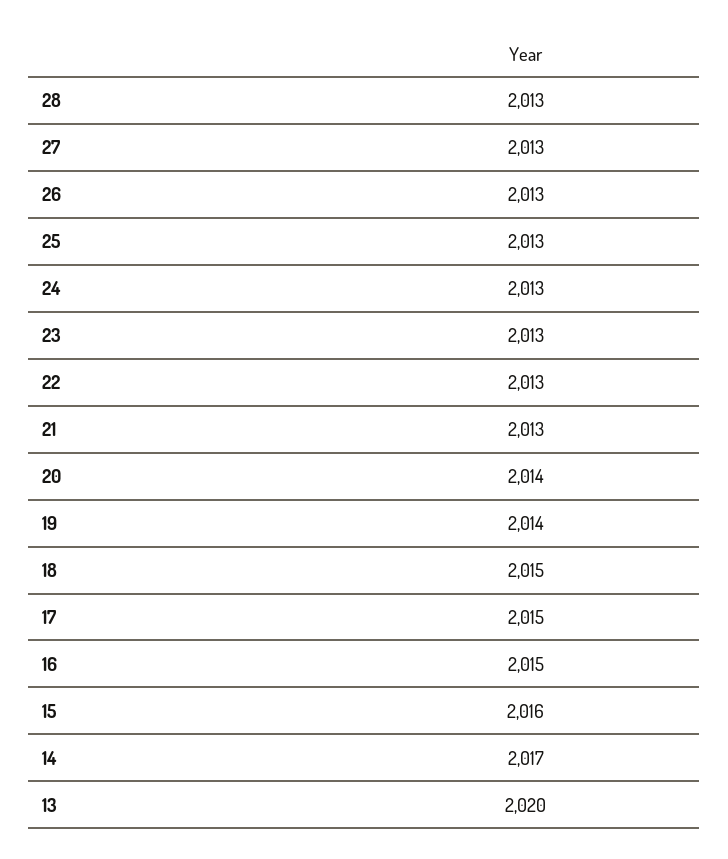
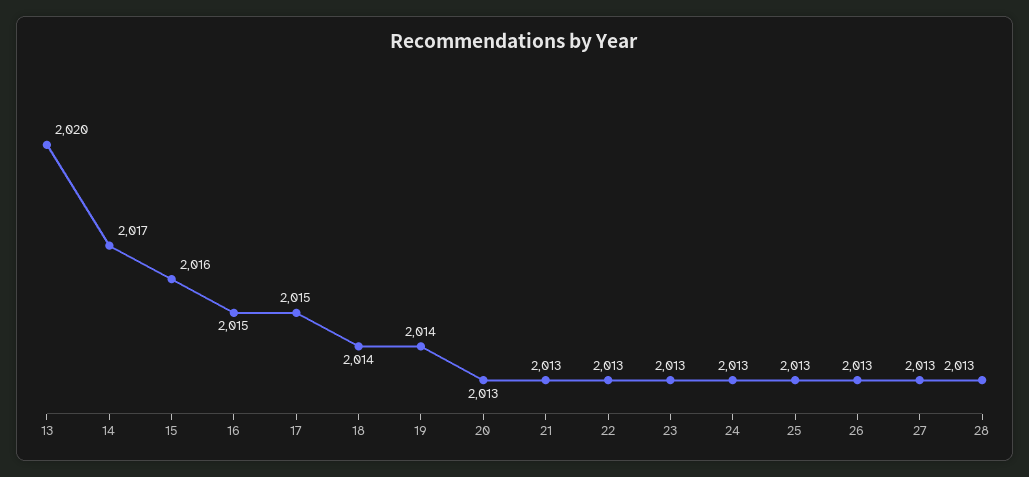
  {
    "28": 2013,
    "27": 2013,
    "26": 2013,
    "25": 2013,
    "24": 2013,
    "23": 2013,
    "22": 2013,
    "21": 2013,
-   "20": 2014,
+   "20": 2013,
    "19": 2014,
-   "18": 2015,
+   "18": 2014,
    "17": 2015,
    "16": 2015,
    "15": 2016,
    "14": 2017,
    "13": 2020
  }

